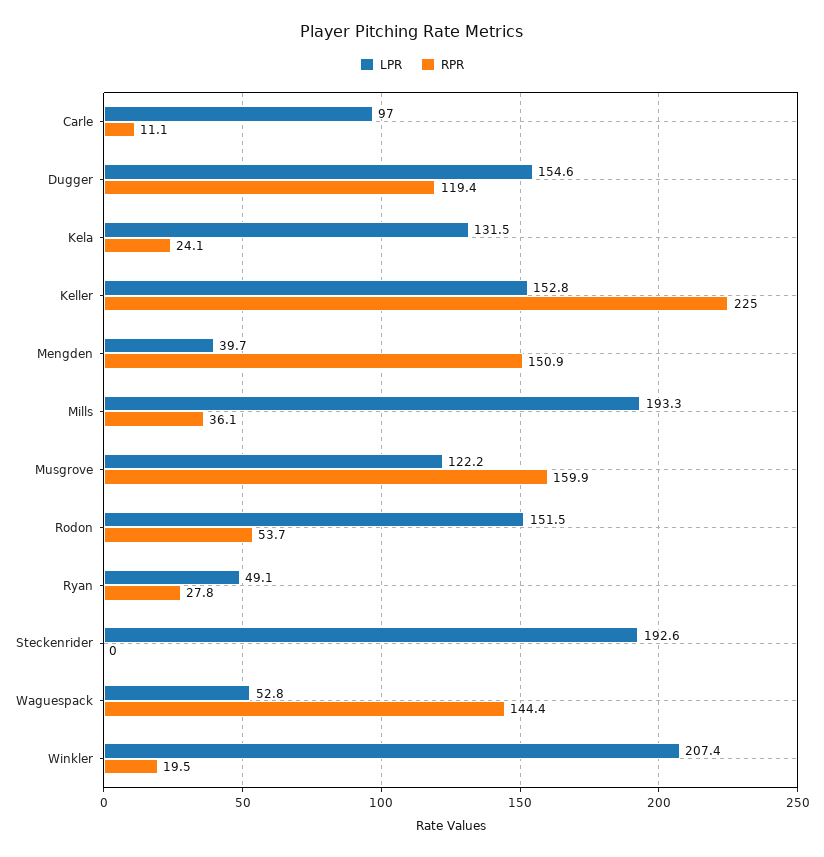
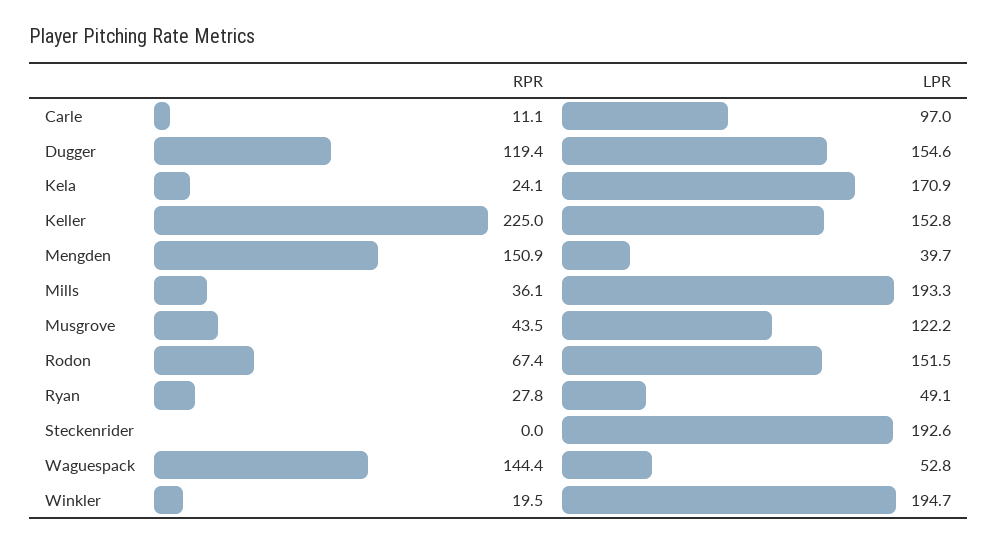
  {
    "LPR": {
      "Carle": 97,
      "Dugger": 154.6,
-     "Kela": 131.5,
+     "Kela": 170.9,
      "Keller": 152.8,
      "Mengden": 39.7,
      "Mills": 193.3,
      "Musgrove": 122.2,
      "Rodon": 151.5,
      "Ryan": 49.1,
      "Steckenrider": 192.6,
      "Waguespack": 52.8,
-     "Winkler": 207.4
+     "Winkler": 194.7
    },
    "RPR": {
      "Carle": 11.1,
      "Dugger": 119.4,
      "Kela": 24.1,
      "Keller": 225,
      "Mengden": 150.9,
      "Mills": 36.1,
-     "Musgrove": 159.9,
+     "Musgrove": 43.5,
-     "Rodon": 53.7,
+     "Rodon": 67.4,
      "Ryan": 27.8,
      "Steckenrider": 0,
      "Waguespack": 144.4,
      "Winkler": 19.5
    }
  }

